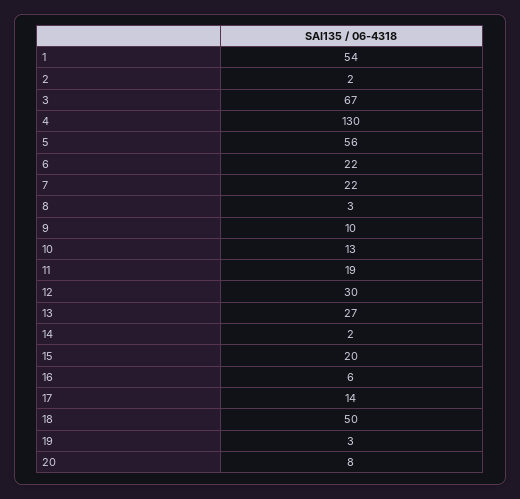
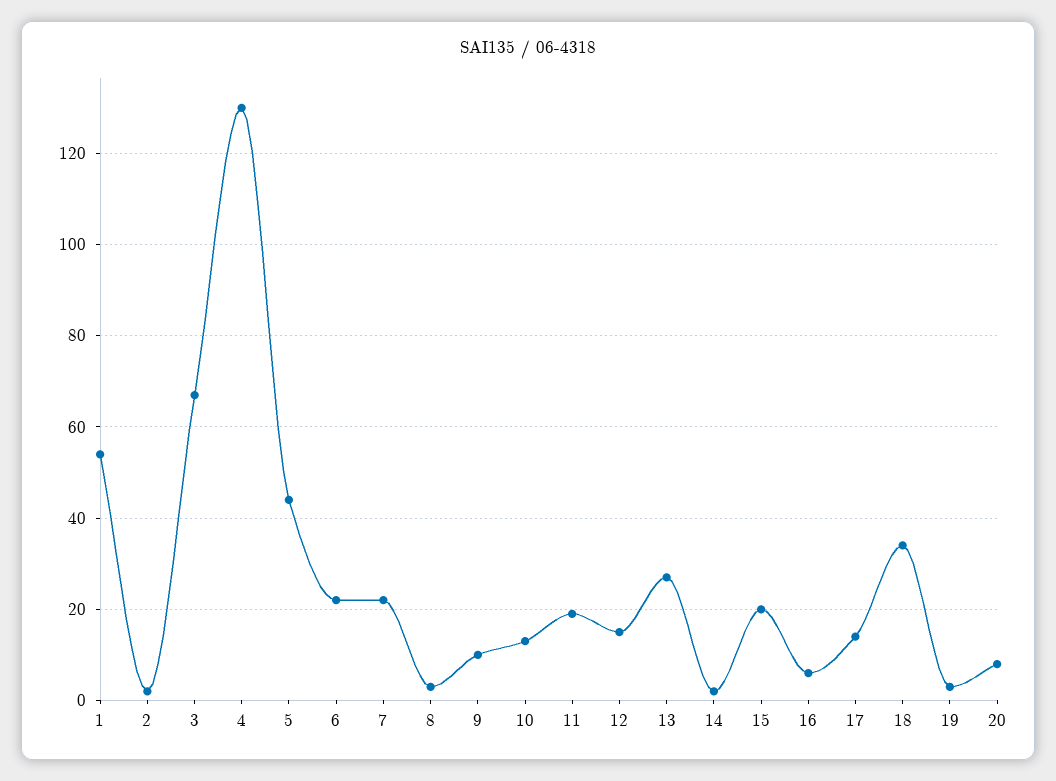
  {
    "1": 54,
    "2": 2,
    "3": 67,
    "4": 130,
-   "5": 56,
+   "5": 45,
    "6": 22,
    "7": 22,
    "8": 3,
    "9": 10,
    "10": 13,
    "11": 19,
-   "12": 30,
+   "12": 15,
    "13": 27,
    "14": 2,
    "15": 20,
    "16": 6,
    "17": 14,
-   "18": 50,
+   "18": 35,
    "19": 3,
    "20": 8
  }

